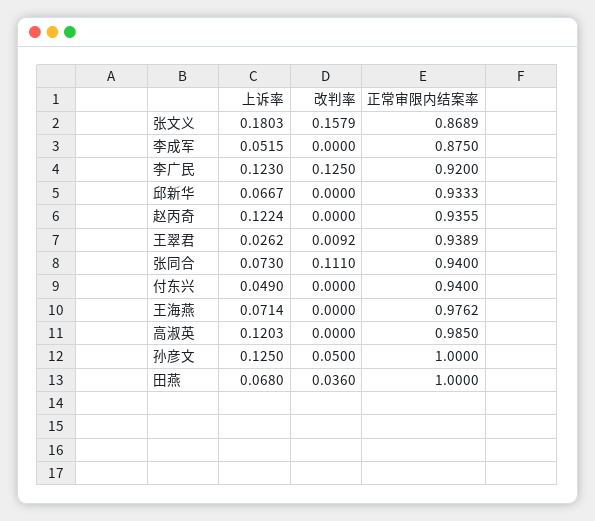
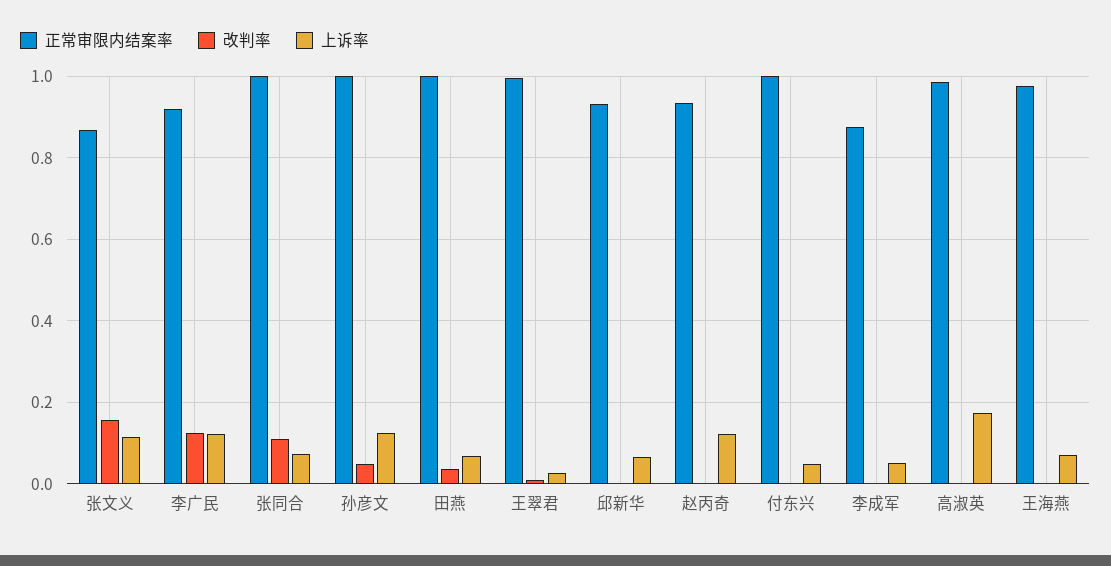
  {
    "上诉率": {
-     "张文义": 0.1803,
+     "张文义": 0.12,
      "李成军": 0.0515,
      "李广民": 0.123,
      "邱新华": 0.0667,
      "赵丙奇": 0.1224,
      "王翠君": 0.0262,
      "张同合": 0.073,
      "付东兴": 0.049,
      "王海燕": 0.0714,
-     "高淑英": 0.1203,
+     "高淑英": 0.18,
      "孙彦文": 0.125,
      "田燕": 0.068
    },
    "改判率": {
      "张文义": 0.1579,
      "李成军": 0,
      "李广民": 0.125,
      "邱新华": 0,
      "赵丙奇": 0,
      "王翠君": 0.0092,
      "张同合": 0.111,
      "付东兴": 0,
      "王海燕": 0,
      "高淑英": 0,
      "孙彦文": 0.05,
      "田燕": 0.036
    },
    "正常审限内结案率": {
      "张文义": 0.8689,
      "李成军": 0.875,
      "李广民": 0.92,
      "邱新华": 0.9333,
      "赵丙奇": 0.9355,
-     "王翠君": 0.9389,
+     "王翠君": 1,
-     "张同合": 0.94,
+     "张同合": 1,
-     "付东兴": 0.94,
+     "付东兴": 1,
      "王海燕": 0.9762,
      "高淑英": 0.985,
      "孙彦文": 1,
      "田燕": 1
    }
  }

